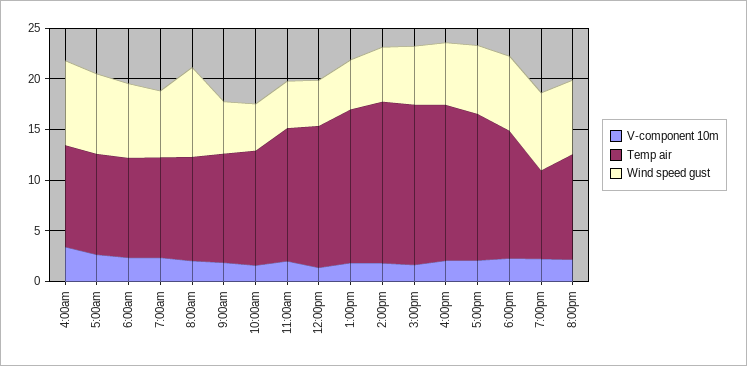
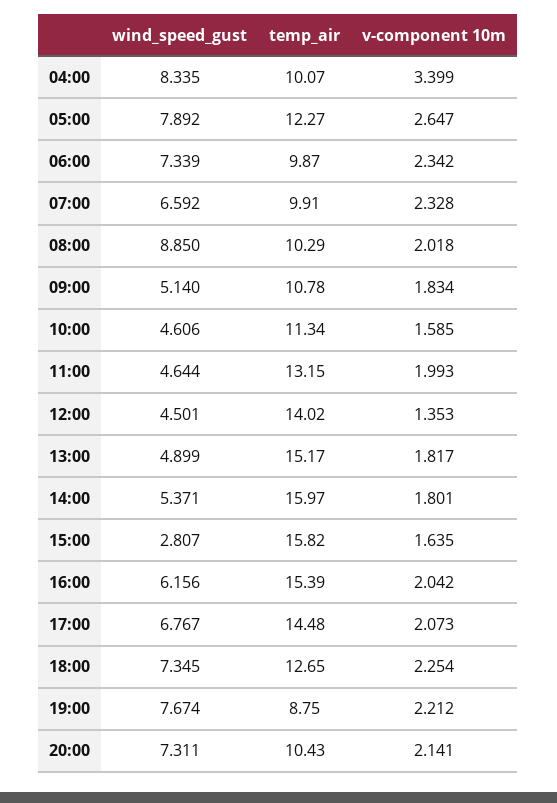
  {
    "V-component 10m": {
      "4:00am": 3.399,
      "5:00am": 2.647,
      "6:00am": 2.342,
      "7:00am": 2.328,
      "8:00am": 2.018,
      "9:00am": 1.834,
      "10:00am": 1.585,
      "11:00am": 1.993,
      "12:00pm": 1.353,
      "1:00pm": 1.817,
      "2:00pm": 1.801,
      "3:00pm": 1.635,
      "4:00pm": 2.042,
      "5:00pm": 2.073,
      "6:00pm": 2.254,
      "7:00pm": 2.212,
      "8:00pm": 2.141
    },
    "Temp air": {
      "4:00am": 10.07,
-     "5:00am": 10,
+     "5:00am": 12.27,
      "6:00am": 9.87,
      "7:00am": 9.91,
      "8:00am": 10.29,
      "9:00am": 10.78,
      "10:00am": 11.34,
      "11:00am": 13.15,
      "12:00pm": 14.02,
      "1:00pm": 15.17,
      "2:00pm": 15.97,
      "3:00pm": 15.82,
      "4:00pm": 15.39,
      "5:00pm": 14.48,
      "6:00pm": 12.65,
      "7:00pm": 8.75,
      "8:00pm": 10.43
    },
    "Wind speed gust": {
      "4:00am": 8.335,
      "5:00am": 7.892,
      "6:00am": 7.339,
      "7:00am": 6.592,
      "8:00am": 8.85,
      "9:00am": 5.14,
      "10:00am": 4.606,
      "11:00am": 4.644,
      "12:00pm": 4.501,
      "1:00pm": 4.899,
      "2:00pm": 5.371,
-     "3:00pm": 6,
+     "3:00pm": 2.807,
      "4:00pm": 6.156,
      "5:00pm": 6.767,
      "6:00pm": 7.345,
      "7:00pm": 7.674,
      "8:00pm": 7.311
    }
  }

